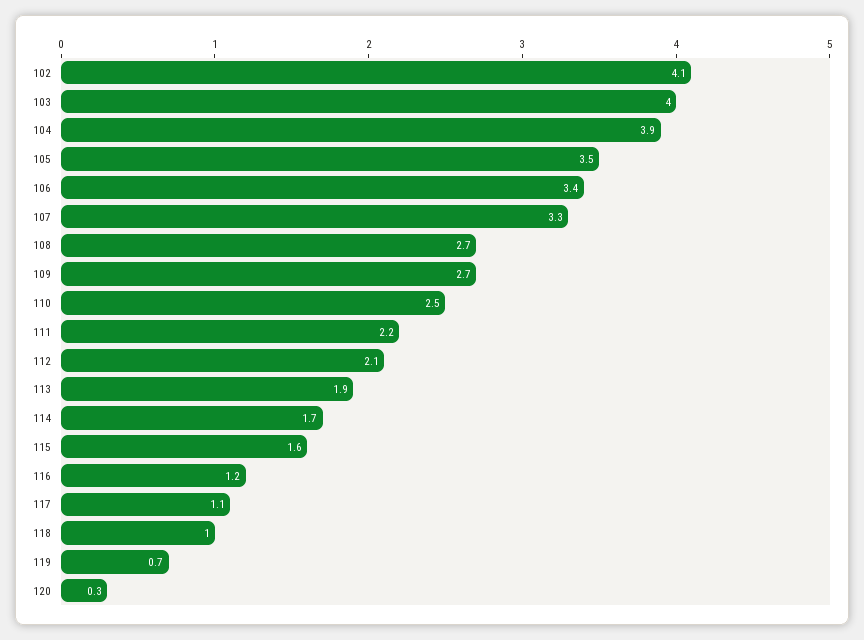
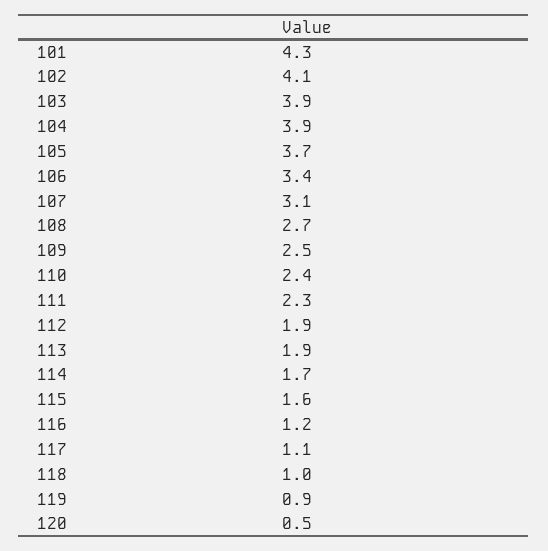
  {
    "102": 4.1,
-   "103": 4,
+   "103": 3.9,
    "104": 3.9,
-   "105": 3.5,
+   "105": 3.7,
    "106": 3.4,
-   "107": 3.3,
+   "107": 3.1,
    "108": 2.7,
-   "109": 2.7,
+   "109": 2.5,
-   "110": 2.5,
+   "110": 2.4,
-   "111": 2.2,
+   "111": 2.3,
-   "112": 2.1,
+   "112": 1.9,
    "113": 1.9,
    "114": 1.7,
    "115": 1.6,
    "116": 1.2,
    "117": 1.1,
    "118": 1,
-   "119": 0.7,
+   "119": 0.9,
-   "120": 0.3
+   "120": 0.5,
+   "101": 4.3
  }

